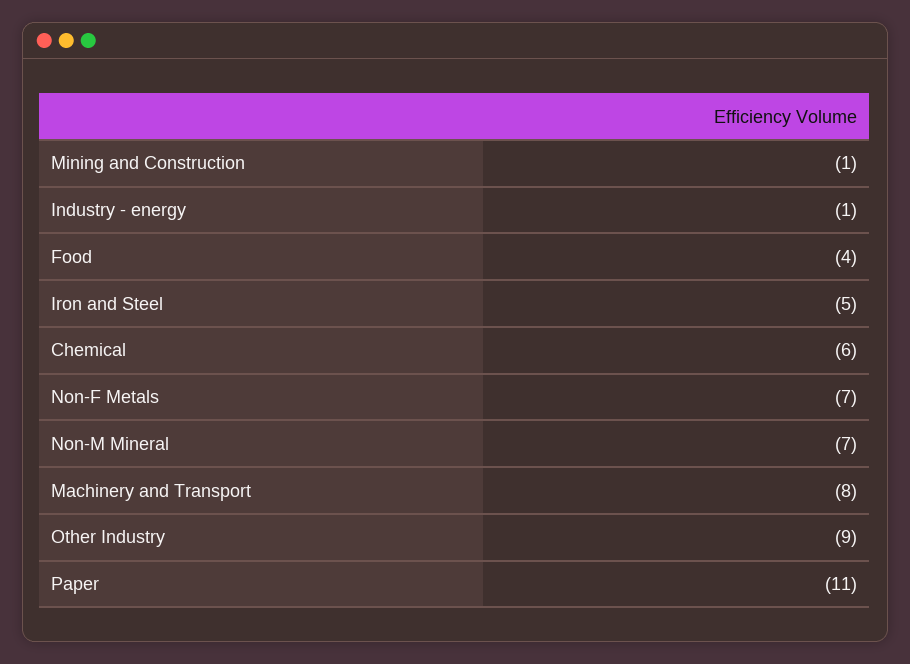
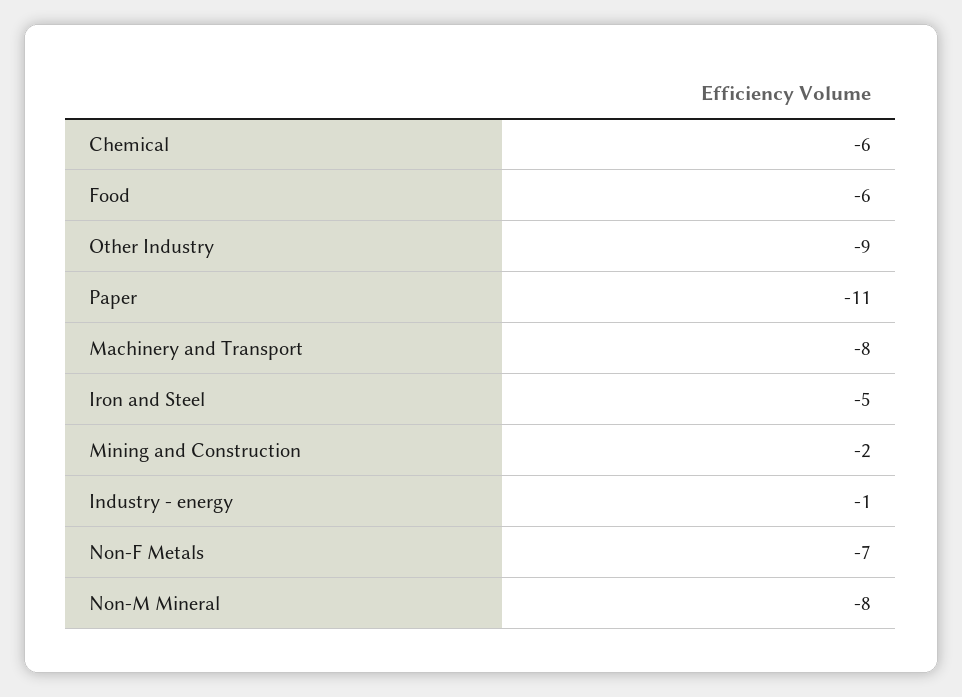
  {
-   "Mining and Construction": -1,
+   "Mining and Construction": -2,
    "Industry - energy": -1,
-   "Food": -4,
+   "Food": -6,
    "Iron and Steel": -5,
    "Chemical": -6,
    "Non-F Metals": -7,
-   "Non-M Mineral": -7,
+   "Non-M Mineral": -8,
    "Machinery and Transport": -8,
    "Other Industry": -9,
    "Paper": -11
  }

